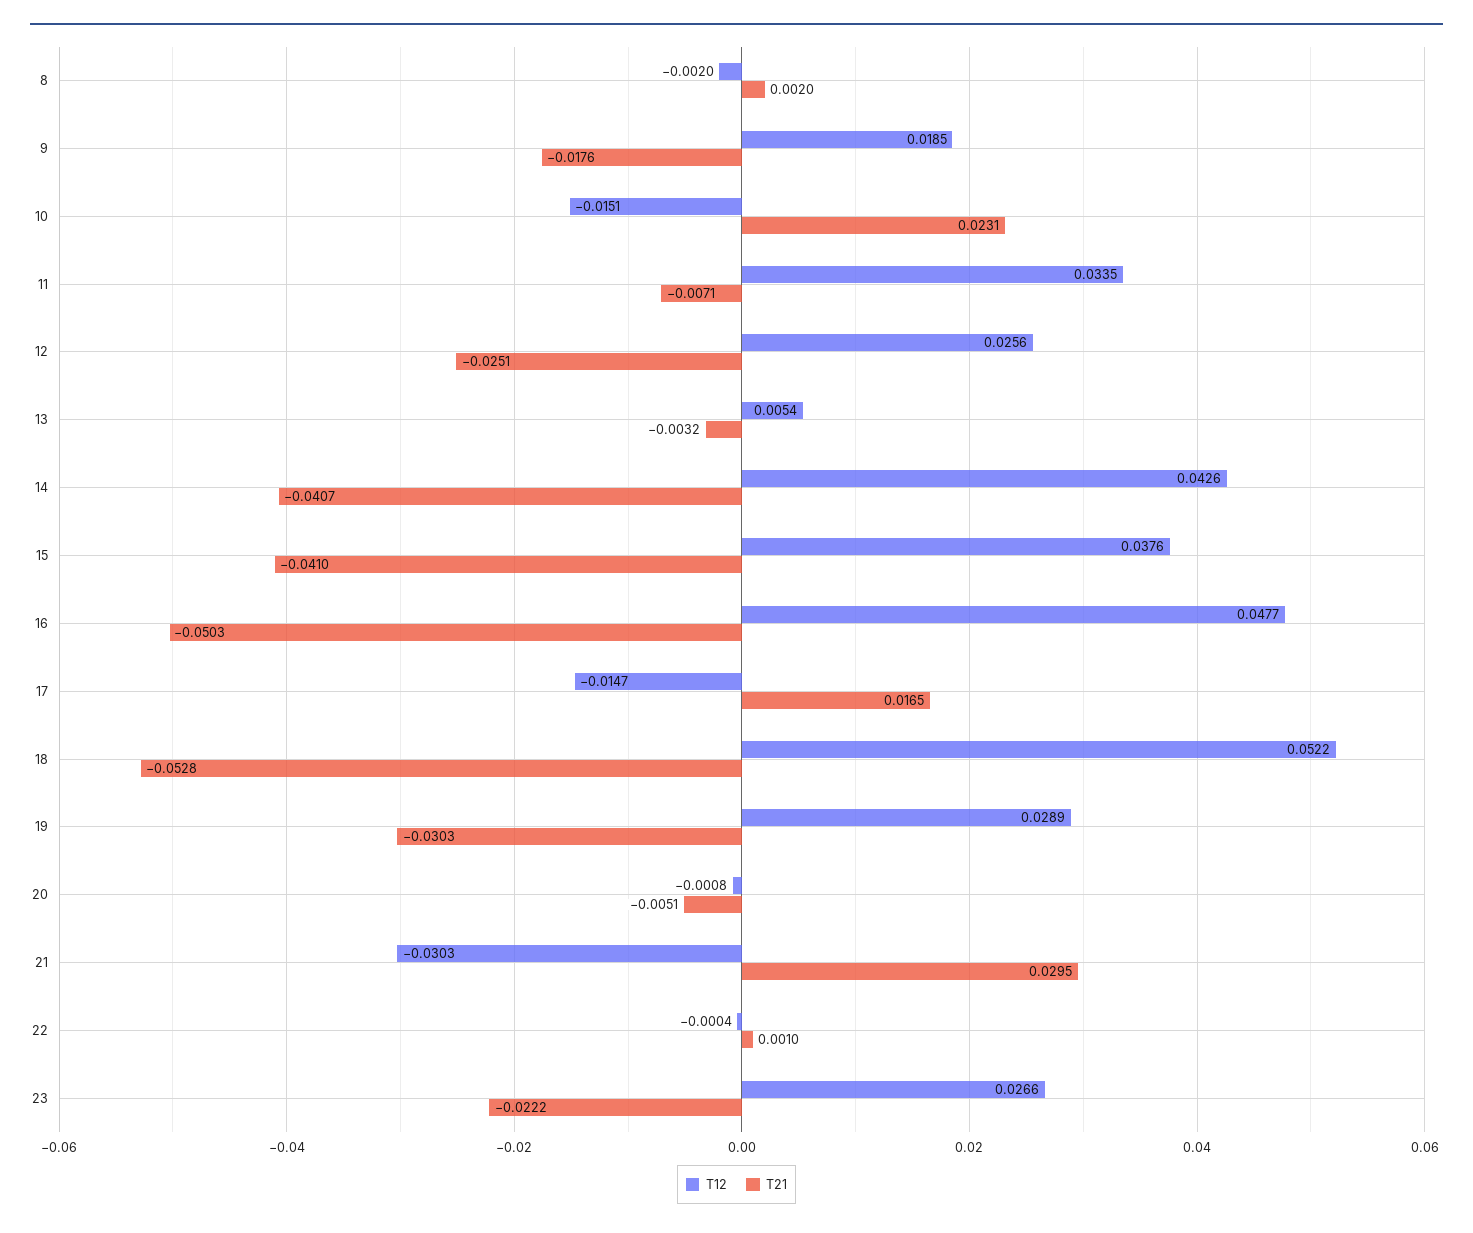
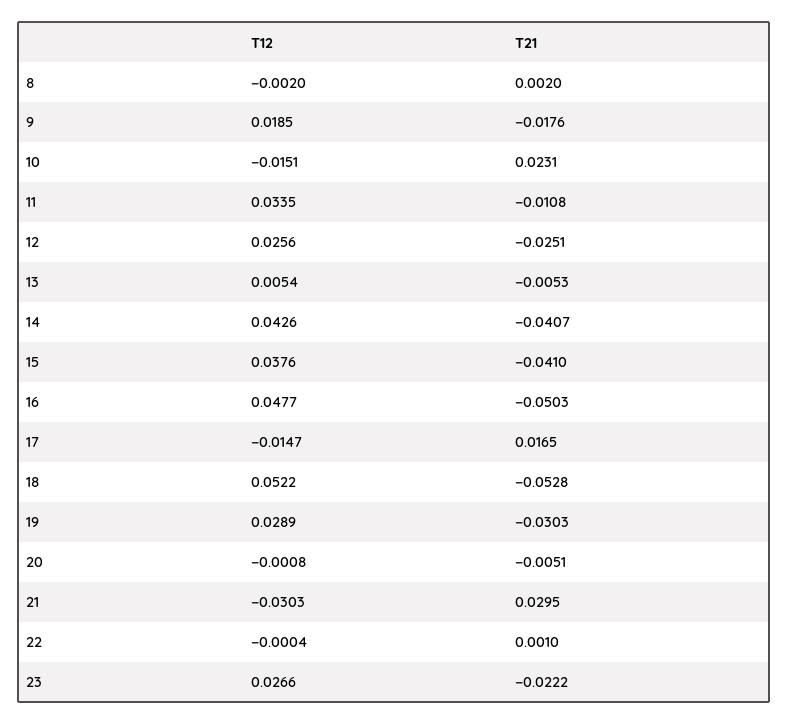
  {
    "T12": {
      "8": -0.002,
      "9": 0.0185,
      "10": -0.0151,
      "11": 0.0335,
      "12": 0.0256,
      "13": 0.0054,
      "14": 0.0426,
      "15": 0.0376,
      "16": 0.0477,
      "17": -0.0147,
      "18": 0.0522,
      "19": 0.0289,
      "20": -0.0008,
      "21": -0.0303,
      "22": -0.0004,
      "23": 0.0266
    },
    "T21": {
      "8": 0.002,
      "9": -0.0176,
      "10": 0.0231,
-     "11": -0.0071,
+     "11": -0.0108,
      "12": -0.0251,
-     "13": -0.0032,
+     "13": -0.0053,
      "14": -0.0407,
      "15": -0.041,
      "16": -0.0503,
      "17": 0.0165,
      "18": -0.0528,
      "19": -0.0303,
      "20": -0.0051,
      "21": 0.0295,
      "22": 0.001,
      "23": -0.0222
    }
  }

